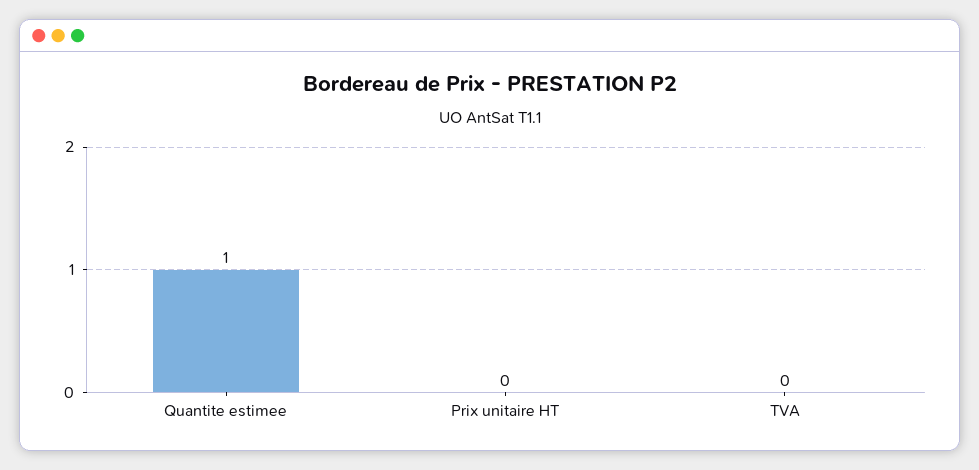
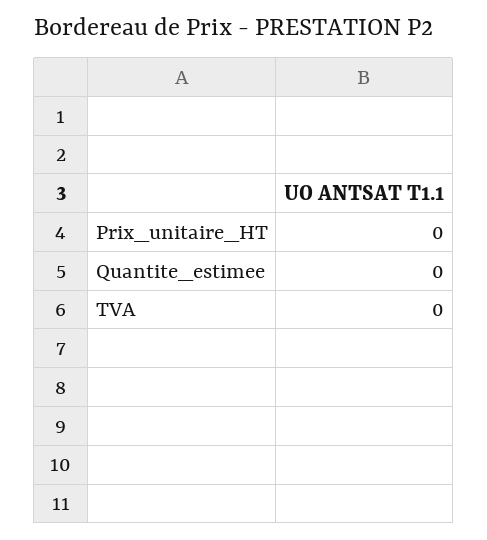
  {
-   "Quantite estimee": 1,
+   "Quantite estimee": 0,
    "Prix unitaire HT": 0,
    "TVA": 0
  }

